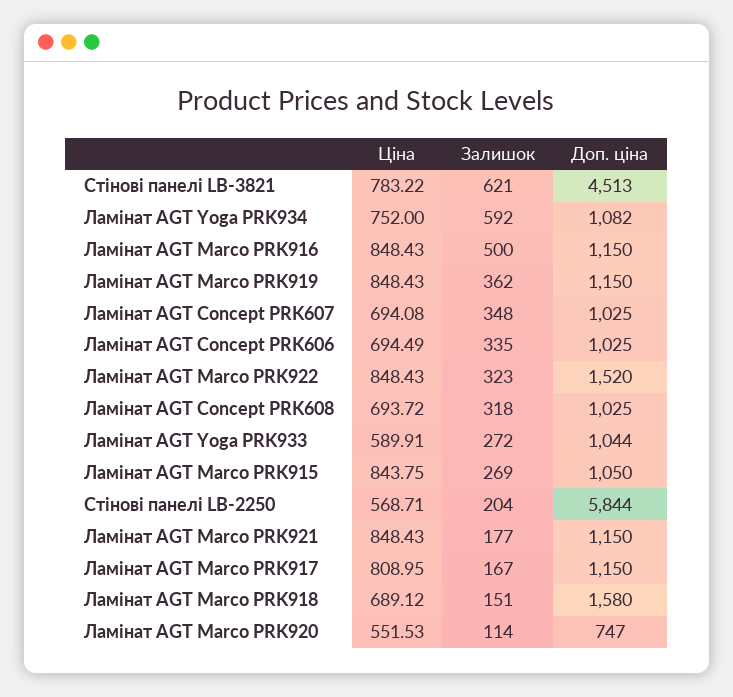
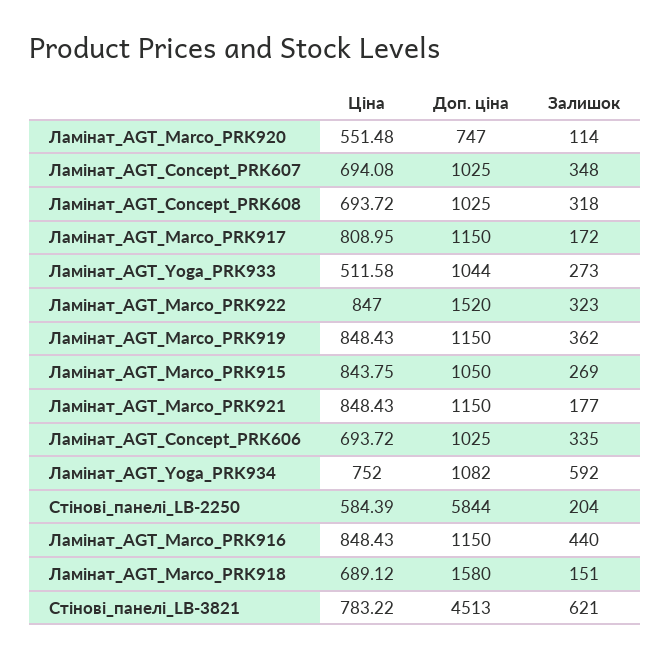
  {
    "Ціна": {
      "Стінові панелі LB-3821": 783.22,
      "Ламінат AGT Yoga PRK934": 752,
      "Ламінат AGT Marco PRK916": 848.43,
      "Ламінат AGT Marco PRK919": 848.43,
      "Ламінат AGT Concept PRK607": 694.08,
-     "Ламінат AGT Concept PRK606": 694.49,
+     "Ламінат AGT Concept PRK606": 693.72,
-     "Ламінат AGT Marco PRK922": 848.43,
+     "Ламінат AGT Marco PRK922": 847,
      "Ламінат AGT Concept PRK608": 693.72,
-     "Ламінат AGT Yoga PRK933": 589.91,
+     "Ламінат AGT Yoga PRK933": 511.58,
      "Ламінат AGT Marco PRK915": 843.75,
-     "Стінові панелі LB-2250": 568.71,
+     "Стінові панелі LB-2250": 584.39,
      "Ламінат AGT Marco PRK921": 848.43,
      "Ламінат AGT Marco PRK917": 808.95,
      "Ламінат AGT Marco PRK918": 689.12,
-     "Ламінат AGT Marco PRK920": 551.53
+     "Ламінат AGT Marco PRK920": 551.48
    },
    "Залишок": {
      "Стінові панелі LB-3821": 621,
      "Ламінат AGT Yoga PRK934": 592,
-     "Ламінат AGT Marco PRK916": 500,
+     "Ламінат AGT Marco PRK916": 440,
      "Ламінат AGT Marco PRK919": 362,
      "Ламінат AGT Concept PRK607": 348,
      "Ламінат AGT Concept PRK606": 335,
      "Ламінат AGT Marco PRK922": 323,
      "Ламінат AGT Concept PRK608": 318,
-     "Ламінат AGT Yoga PRK933": 272,
+     "Ламінат AGT Yoga PRK933": 273,
      "Ламінат AGT Marco PRK915": 269,
      "Стінові панелі LB-2250": 204,
      "Ламінат AGT Marco PRK921": 177,
-     "Ламінат AGT Marco PRK917": 167,
+     "Ламінат AGT Marco PRK917": 172,
      "Ламінат AGT Marco PRK918": 151,
      "Ламінат AGT Marco PRK920": 114
    },
    "Доп. ціна": {
      "Стінові панелі LB-3821": 4513,
      "Ламінат AGT Yoga PRK934": 1082,
      "Ламінат AGT Marco PRK916": 1150,
      "Ламінат AGT Marco PRK919": 1150,
      "Ламінат AGT Concept PRK607": 1025,
      "Ламінат AGT Concept PRK606": 1025,
      "Ламінат AGT Marco PRK922": 1520,
      "Ламінат AGT Concept PRK608": 1025,
      "Ламінат AGT Yoga PRK933": 1044,
      "Ламінат AGT Marco PRK915": 1050,
      "Стінові панелі LB-2250": 5844,
      "Ламінат AGT Marco PRK921": 1150,
      "Ламінат AGT Marco PRK917": 1150,
      "Ламінат AGT Marco PRK918": 1580,
      "Ламінат AGT Marco PRK920": 747
    }
  }

